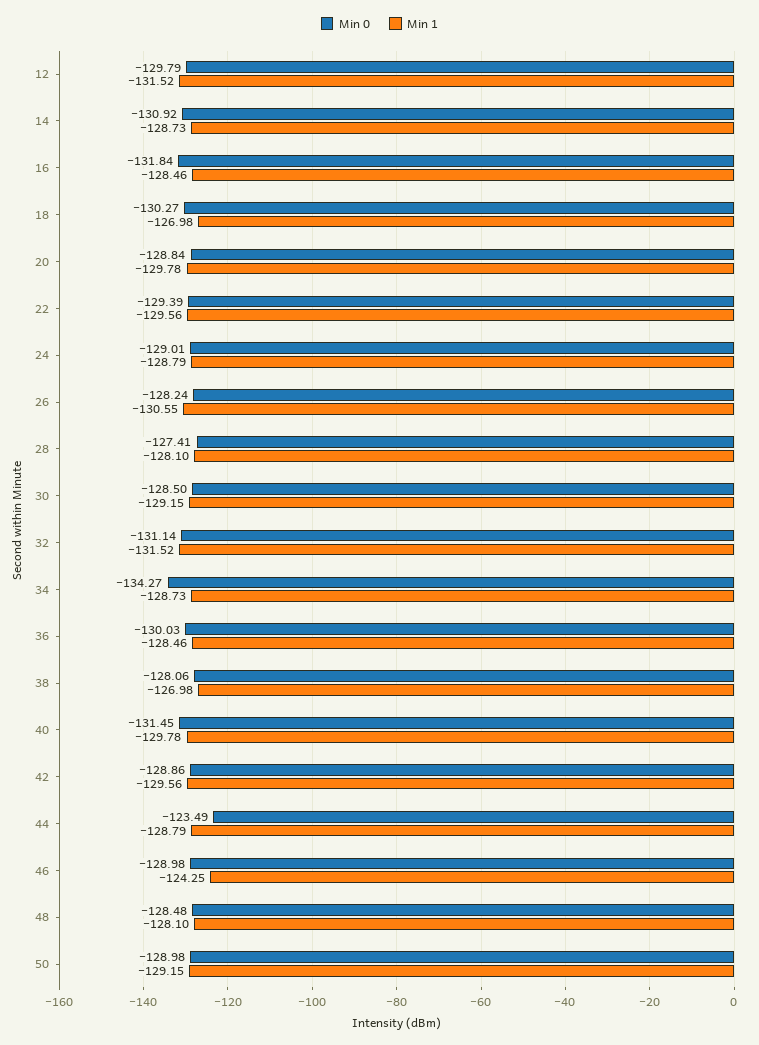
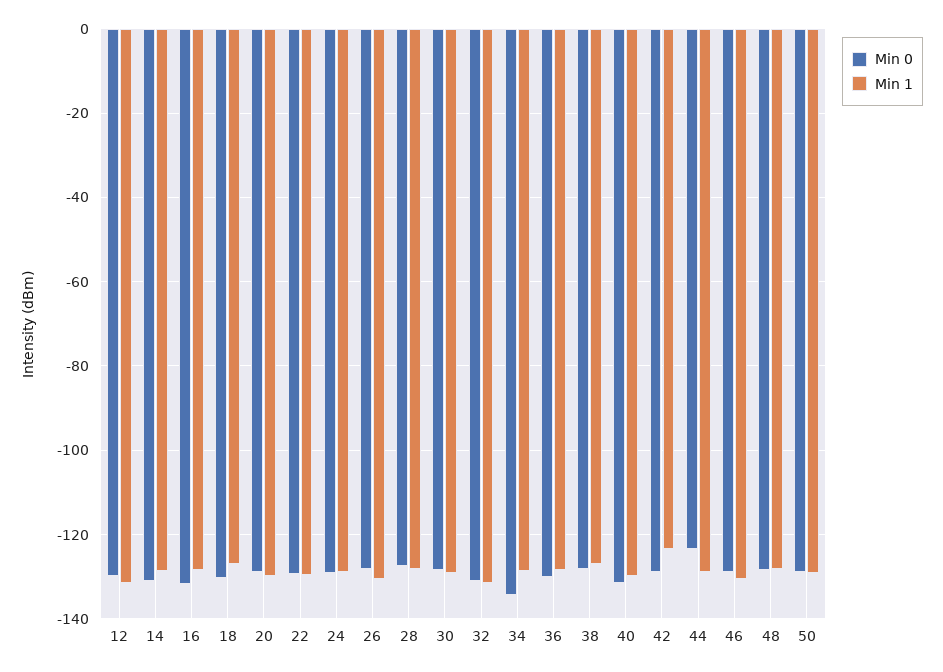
  {
    "Min 0": {
      "12": -129.79,
      "14": -130.92,
      "16": -131.84,
      "18": -130.27,
      "20": -128.84,
      "22": -129.39,
      "24": -129.01,
      "26": -128.24,
      "28": -127.41,
      "30": -128.5,
      "32": -131.14,
      "34": -134.27,
      "36": -130.03,
      "38": -128.06,
      "40": -131.45,
      "42": -128.86,
      "44": -123.49,
      "46": -128.98,
      "48": -128.48,
      "50": -128.98
    },
    "Min 1": {
      "12": -131.52,
      "14": -128.73,
      "16": -128.46,
      "18": -126.98,
      "20": -129.78,
      "22": -129.56,
      "24": -128.79,
      "26": -130.55,
      "28": -128.1,
      "30": -129.15,
      "32": -131.52,
      "34": -128.73,
      "36": -128.46,
      "38": -126.98,
      "40": -129.78,
-     "42": -129.56,
+     "42": -124,
      "44": -128.79,
-     "46": -124.25,
+     "46": -130,
      "48": -128.1,
      "50": -129.15
    }
  }

